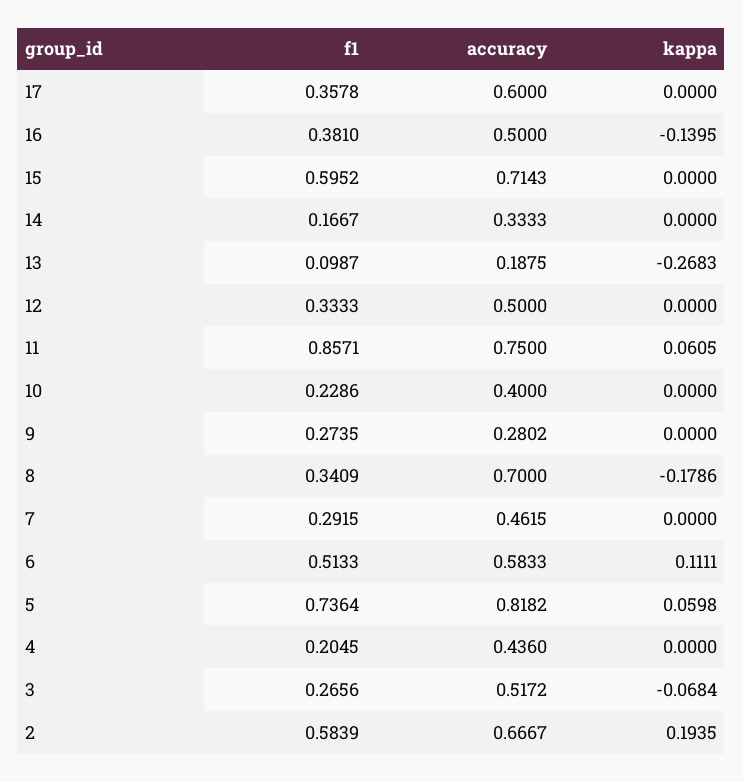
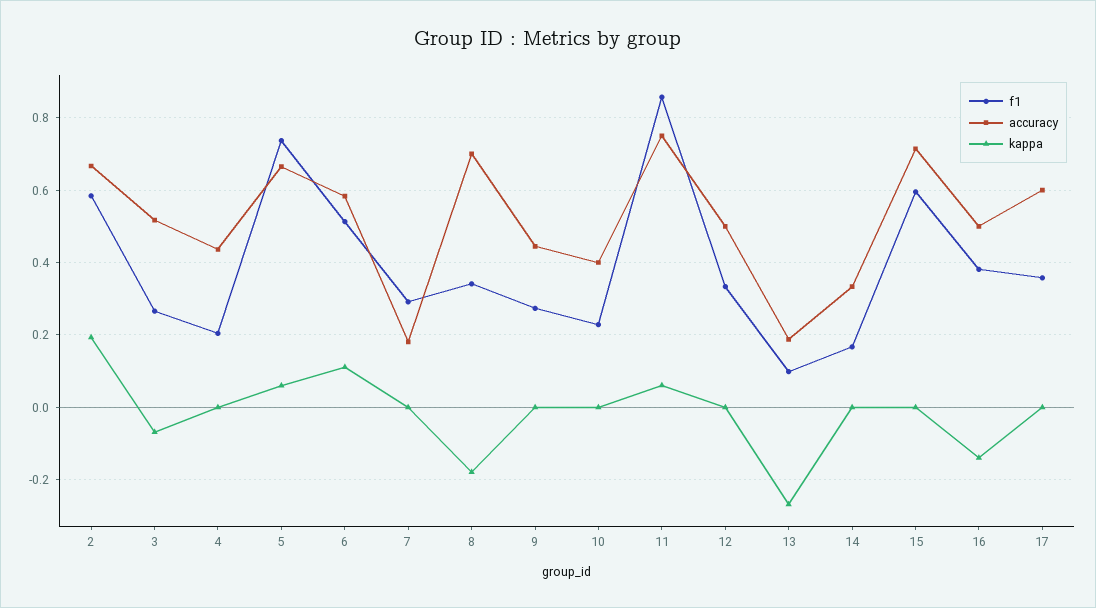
  {
    "f1": {
      "17": 0.3578,
      "16": 0.381,
      "15": 0.5952,
      "14": 0.1667,
      "13": 0.0987,
      "12": 0.3333,
      "11": 0.8571,
      "10": 0.2286,
      "9": 0.2735,
      "8": 0.3409,
      "7": 0.2915,
      "6": 0.5133,
      "5": 0.7364,
      "4": 0.2045,
      "3": 0.2656,
      "2": 0.5839
    },
    "accuracy": {
      "17": 0.6,
      "16": 0.5,
      "15": 0.7143,
      "14": 0.3333,
      "13": 0.1875,
      "12": 0.5,
      "11": 0.75,
      "10": 0.4,
-     "9": 0.2802,
+     "9": 0.44,
      "8": 0.7,
-     "7": 0.4615,
+     "7": 0.18,
      "6": 0.5833,
-     "5": 0.8182,
+     "5": 0.66,
      "4": 0.436,
      "3": 0.5172,
      "2": 0.6667
    },
    "kappa": {
      "17": 0,
      "16": -0.1395,
      "15": 0,
      "14": 0,
      "13": -0.2683,
      "12": 0,
      "11": 0.0605,
      "10": 0,
      "9": 0,
      "8": -0.1786,
      "7": 0,
      "6": 0.1111,
      "5": 0.0598,
      "4": 0,
      "3": -0.0684,
      "2": 0.1935
    }
  }

